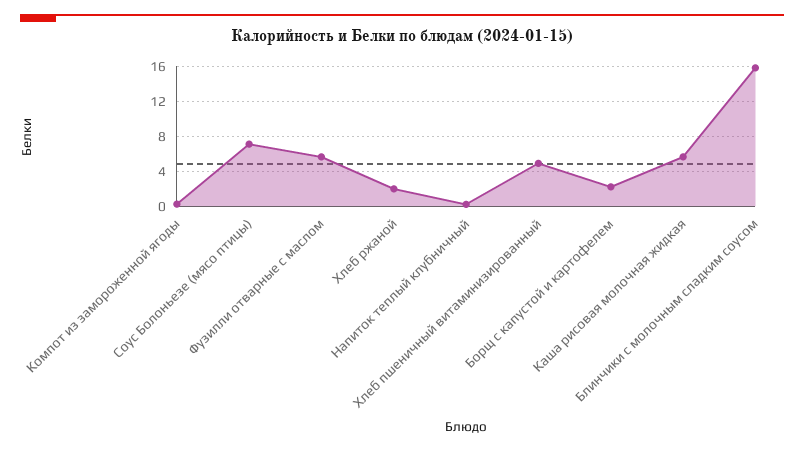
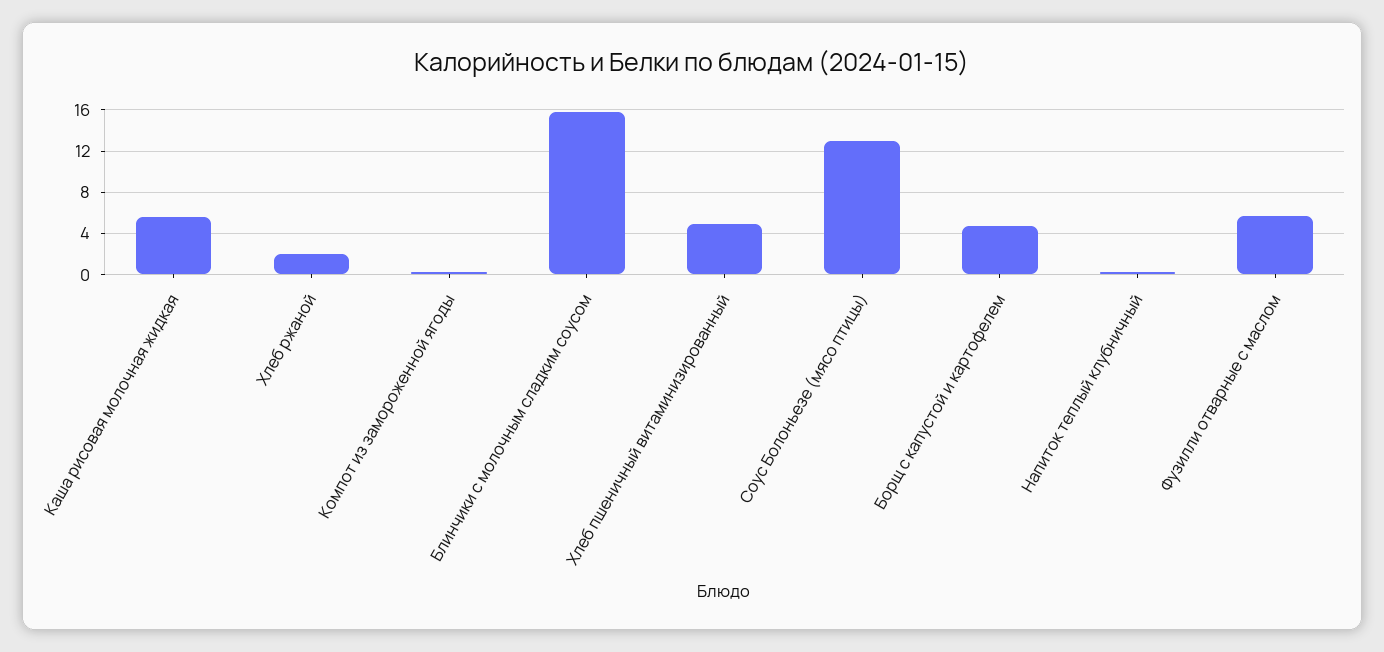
  {
    "Компот из замороженной ягоды": 0,
-   "Соус Болоньезе (мясо птицы)": 7,
+   "Соус Болоньезе (мясо птицы)": 13,
    "Фузилли отварные с маслом": 6,
    "Хлеб ржаной": 2,
    "Напиток теплый клубничный": 0,
    "Хлеб пшеничный витаминизированный": 5,
-   "Борщ с капустой и картофелем": 2,
+   "Борщ с капустой и картофелем": 5,
    "Каша рисовая молочная жидкая": 6,
    "Блинчики с молочным сладким соусом": 16
  }

